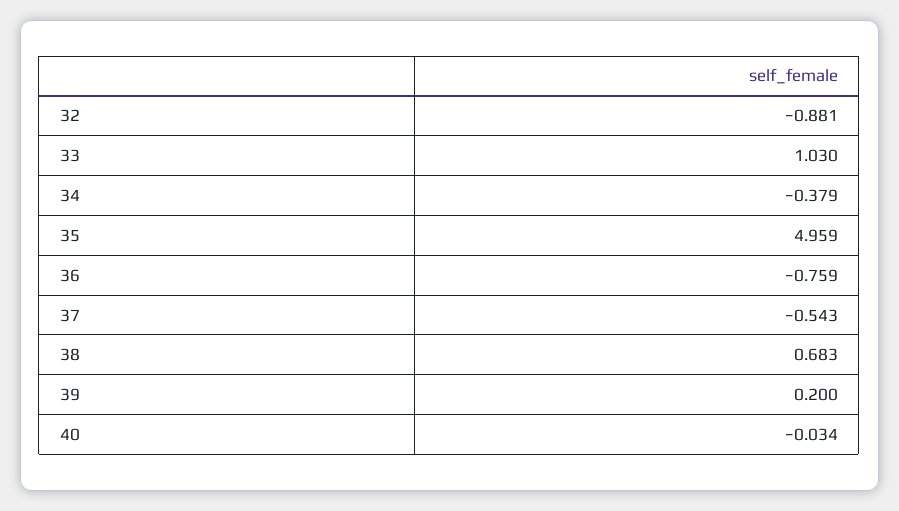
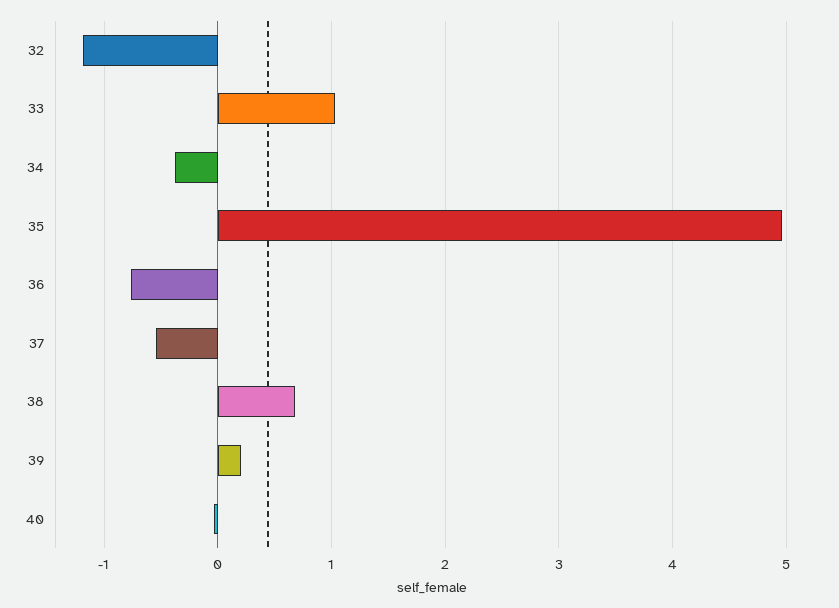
  {
-   "32": -0.881,
+   "32": -1.2,
    "33": 1.03,
    "34": -0.379,
    "35": 4.959,
    "36": -0.759,
    "37": -0.543,
    "38": 0.683,
    "39": 0.2,
    "40": -0.034
  }

